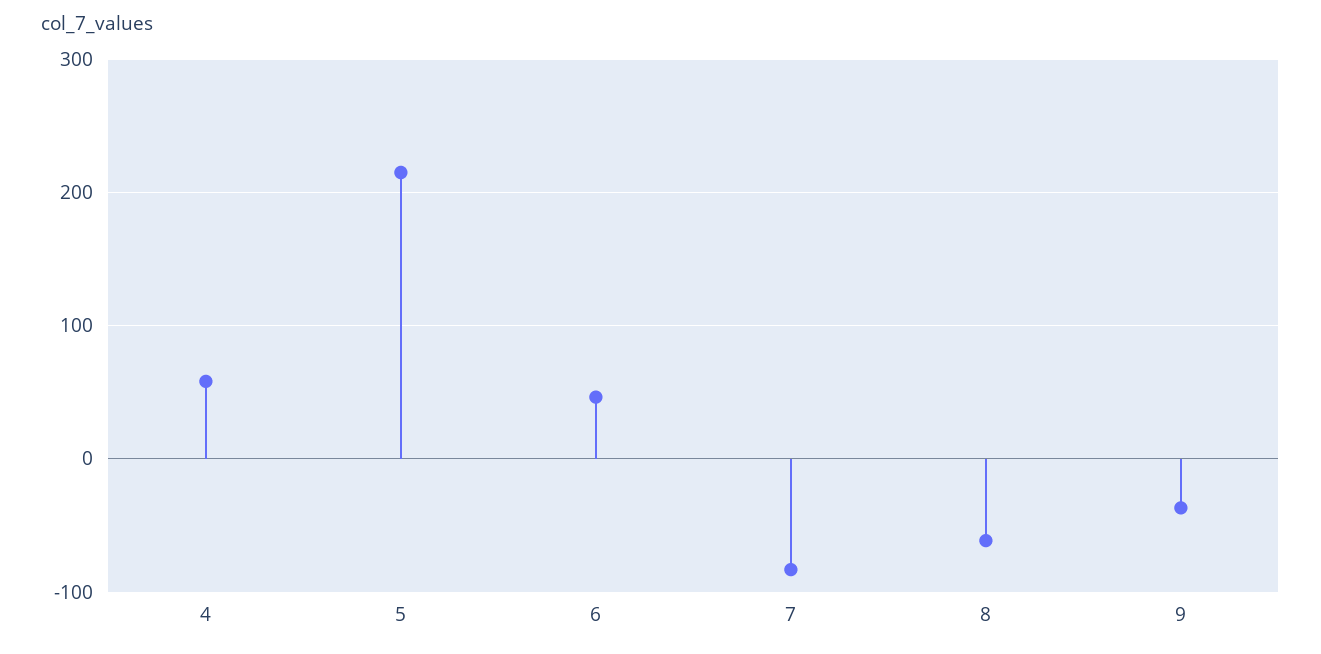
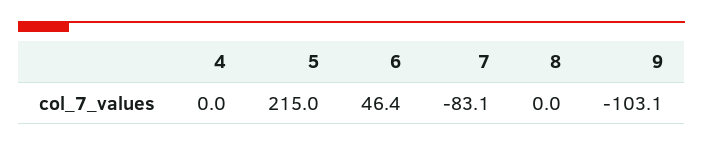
  {
-   "4": 60,
+   "4": 0,
    "5": 215,
    "6": 46.4,
    "7": -83.1,
-   "8": -60,
+   "8": 0,
-   "9": -40
+   "9": -103.1
  }

